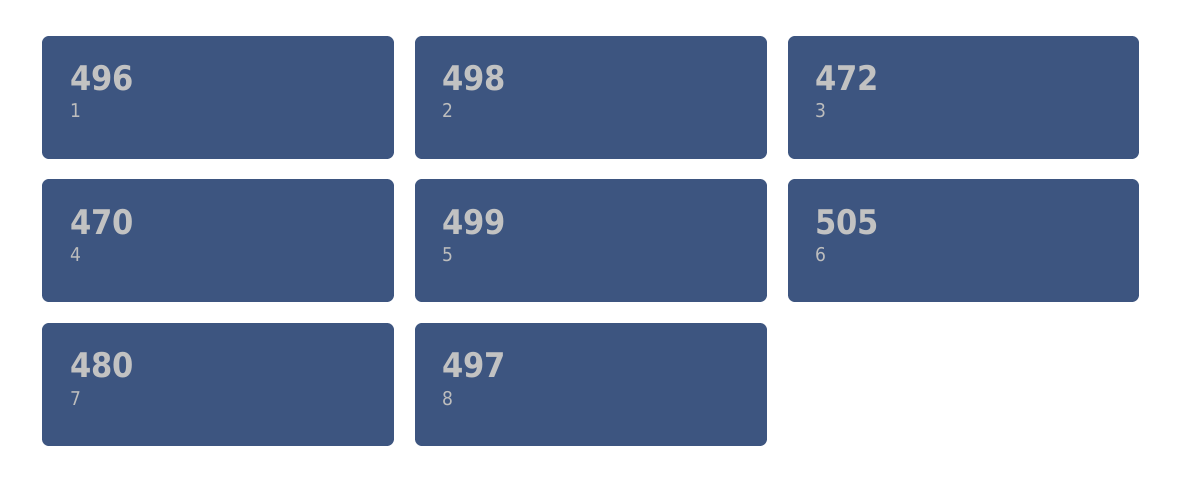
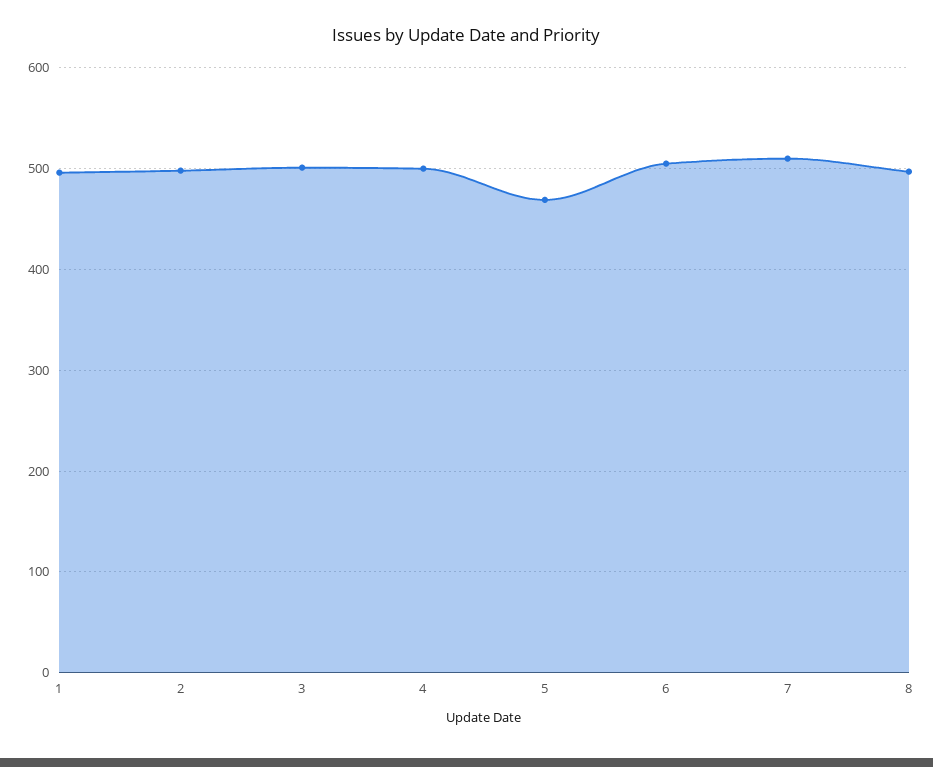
  {
    "1": 496,
    "2": 498,
-   "3": 472,
+   "3": 500,
-   "4": 470,
+   "4": 500,
-   "5": 499,
+   "5": 470,
    "6": 505,
-   "7": 480,
+   "7": 510,
    "8": 497
  }

